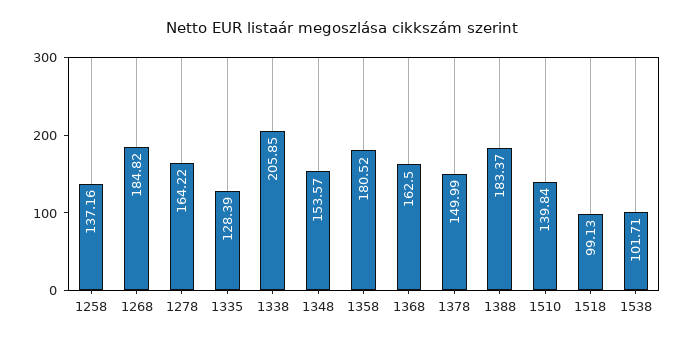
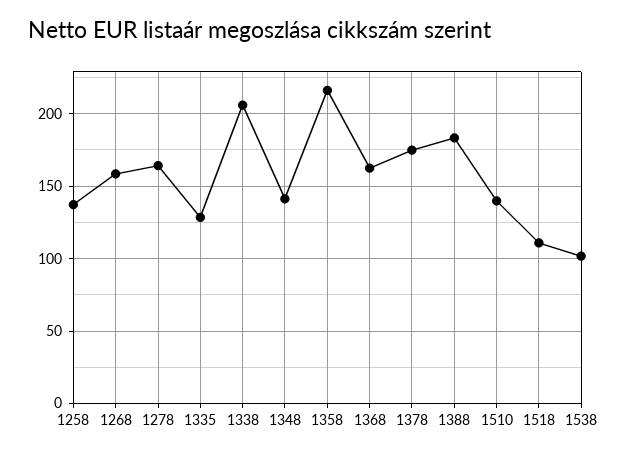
  {
    "1258": 137.16,
-   "1268": 184.82,
+   "1268": 160,
    "1278": 164.22,
    "1335": 128.39,
    "1338": 205.85,
-   "1348": 153.57,
+   "1348": 140,
-   "1358": 180.52,
+   "1358": 215,
    "1368": 162.5,
-   "1378": 149.99,
+   "1378": 175,
    "1388": 183.37,
    "1510": 139.84,
-   "1518": 99.13,
+   "1518": 110,
    "1538": 101.71
  }

